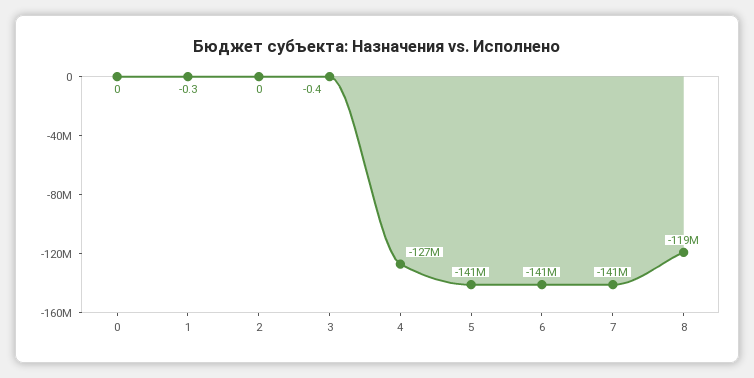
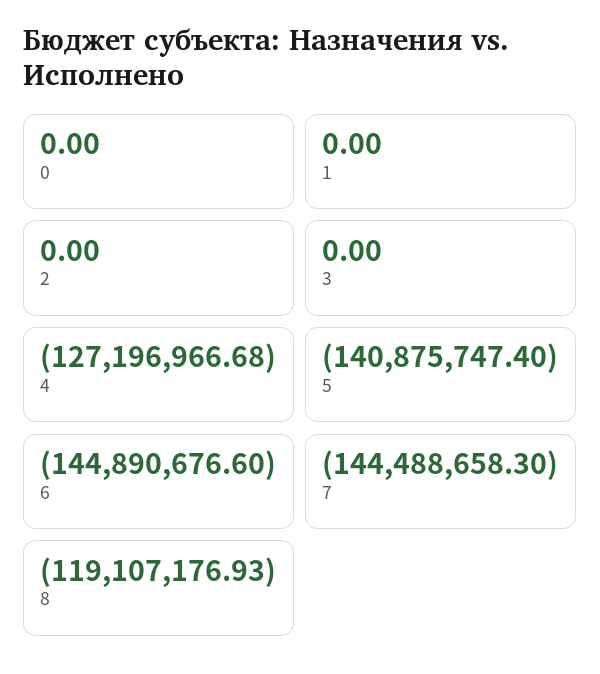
  {
    "0": 0,
-   "1": -0.3,
+   "1": 0,
    "2": 0,
-   "3": -0.4,
+   "3": 0,
    "4": -127196966.68,
    "5": -140875747.4,
-   "6": -141000000,
+   "6": -144890676.6,
-   "7": -141000000,
+   "7": -144488658.3,
    "8": -119107176.93
  }

